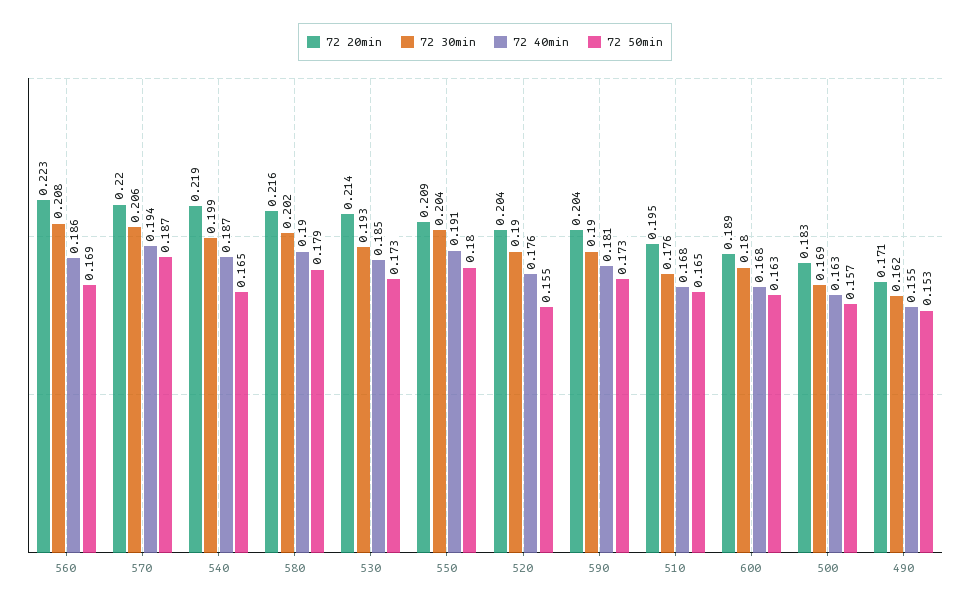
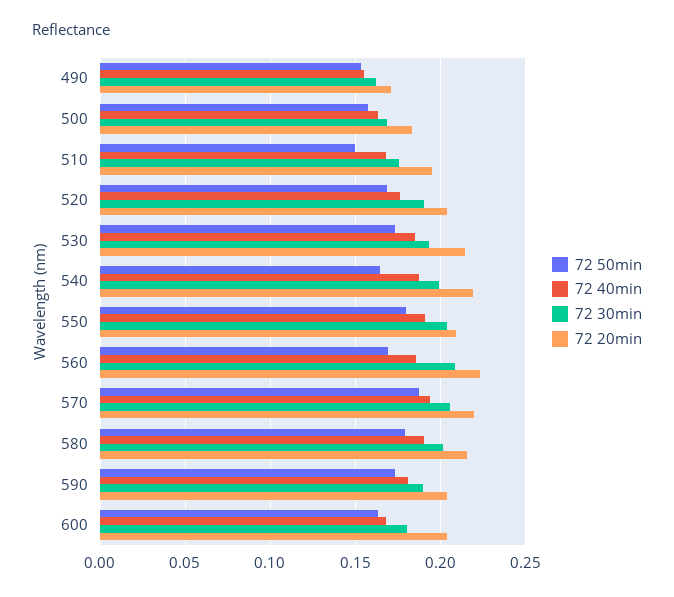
  {
    "72 20min": {
      "560": 0.223,
      "570": 0.22,
      "540": 0.219,
      "580": 0.216,
      "530": 0.214,
      "550": 0.209,
      "520": 0.204,
      "590": 0.204,
      "510": 0.195,
-     "600": 0.189,
+     "600": 0.205,
      "500": 0.183,
      "490": 0.171
    },
    "72 30min": {
      "560": 0.208,
      "570": 0.206,
      "540": 0.199,
      "580": 0.202,
      "530": 0.193,
      "550": 0.204,
      "520": 0.19,
      "590": 0.19,
      "510": 0.176,
      "600": 0.18,
      "500": 0.169,
      "490": 0.162
    },
    "72 40min": {
      "560": 0.186,
      "570": 0.194,
      "540": 0.187,
      "580": 0.19,
      "530": 0.185,
      "550": 0.191,
      "520": 0.176,
      "590": 0.181,
      "510": 0.168,
      "600": 0.168,
      "500": 0.163,
      "490": 0.155
    },
    "72 50min": {
      "560": 0.169,
      "570": 0.187,
      "540": 0.165,
      "580": 0.179,
      "530": 0.173,
      "550": 0.18,
-     "520": 0.155,
+     "520": 0.17,
      "590": 0.173,
-     "510": 0.165,
+     "510": 0.15,
      "600": 0.163,
      "500": 0.157,
      "490": 0.153
    }
  }

